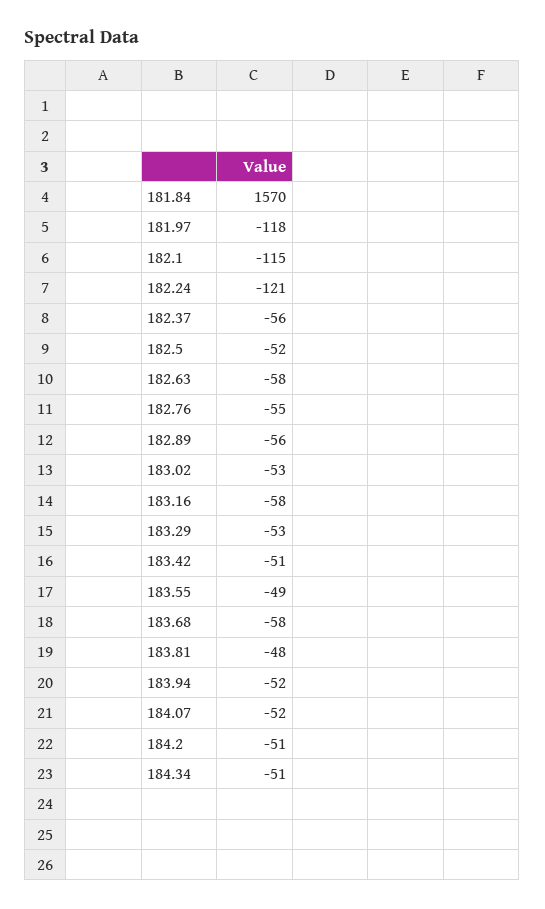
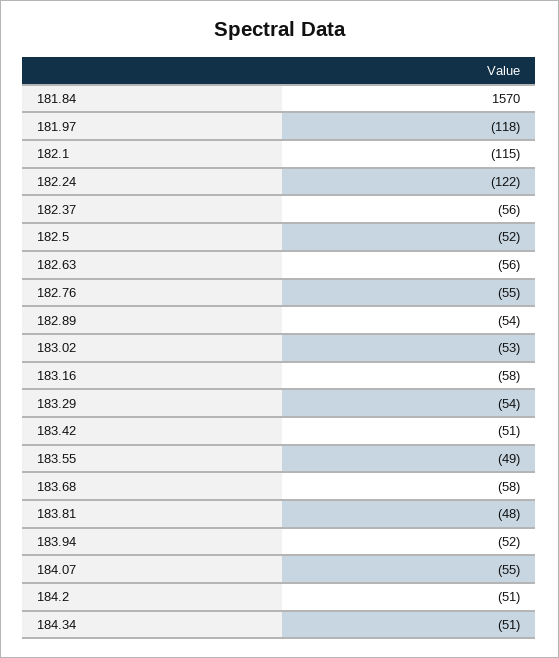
  {
    "181.84": 1570,
    "181.97": -118,
    "182.1": -115,
-   "182.24": -121,
+   "182.24": -122,
    "182.37": -56,
    "182.5": -52,
-   "182.63": -58,
+   "182.63": -56,
    "182.76": -55,
-   "182.89": -56,
+   "182.89": -54,
    "183.02": -53,
    "183.16": -58,
-   "183.29": -53,
+   "183.29": -54,
    "183.42": -51,
    "183.55": -49,
    "183.68": -58,
    "183.81": -48,
    "183.94": -52,
-   "184.07": -52,
+   "184.07": -55,
    "184.2": -51,
    "184.34": -51
  }

